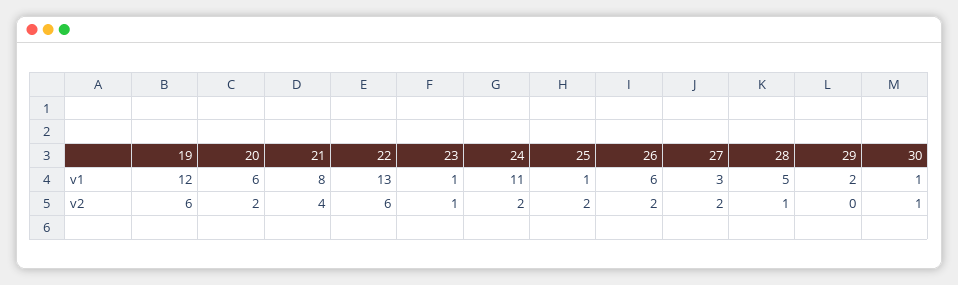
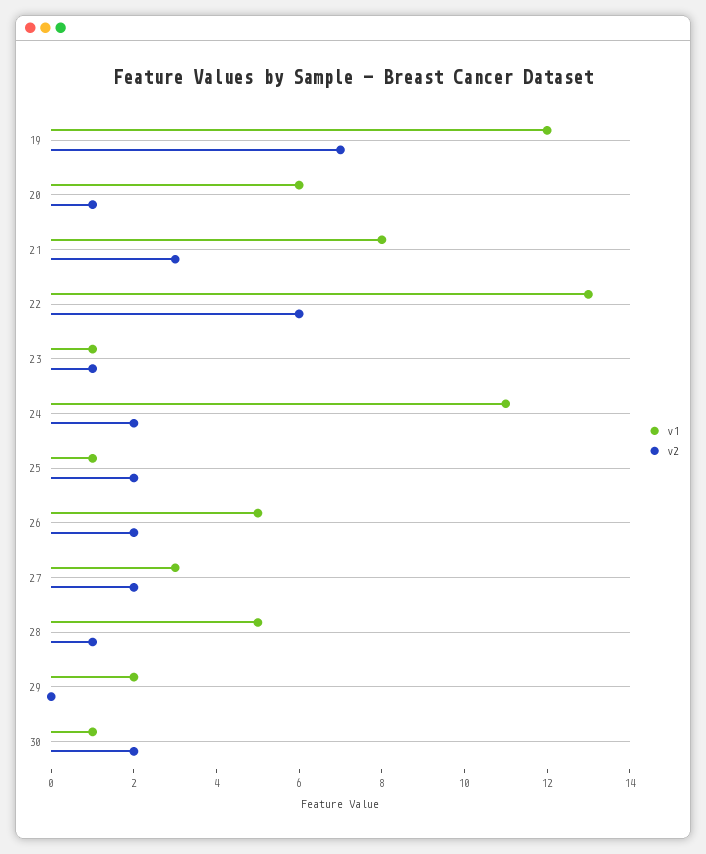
  {
    "v1": {
      "19": 12,
      "20": 6,
      "21": 8,
      "22": 13,
      "23": 1,
      "24": 11,
      "25": 1,
-     "26": 6,
+     "26": 5,
      "27": 3,
      "28": 5,
      "29": 2,
      "30": 1
    },
    "v2": {
-     "19": 6,
+     "19": 7,
-     "20": 2,
+     "20": 1,
-     "21": 4,
+     "21": 3,
      "22": 6,
      "23": 1,
      "24": 2,
      "25": 2,
      "26": 2,
      "27": 2,
      "28": 1,
      "29": 0,
-     "30": 1
+     "30": 2
    }
  }

